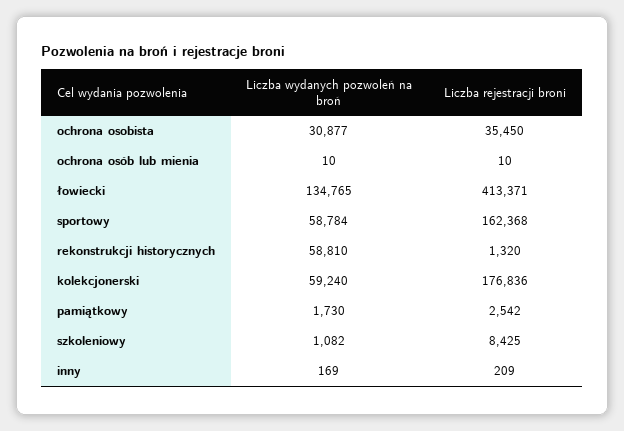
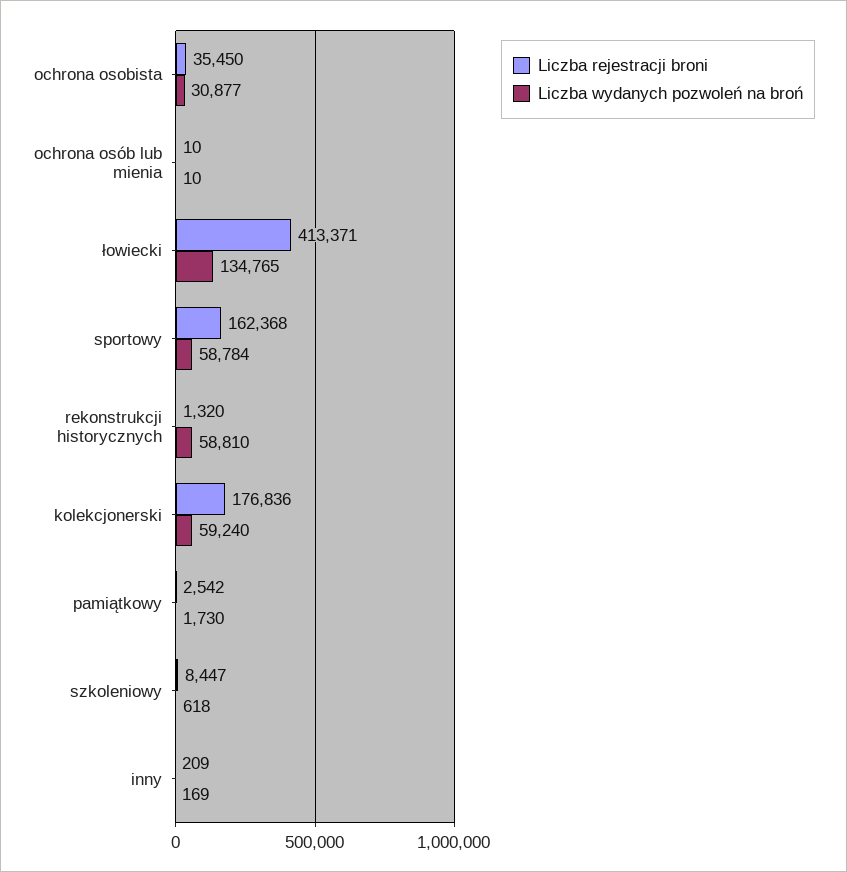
  {
    "Liczba wydanych pozwoleń na broń": {
      "ochrona osobista": 30877,
      "ochrona osób lub mienia": 10,
      "łowiecki": 134765,
      "sportowy": 58784,
      "rekonstrukcji historycznych": 58810,
      "kolekcjonerski": 59240,
      "pamiątkowy": 1730,
-     "szkoleniowy": 1082,
+     "szkoleniowy": 618,
      "inny": 169
    },
    "Liczba rejestracji broni": {
      "ochrona osobista": 35450,
      "ochrona osób lub mienia": 10,
      "łowiecki": 413371,
      "sportowy": 162368,
      "rekonstrukcji historycznych": 1320,
      "kolekcjonerski": 176836,
      "pamiątkowy": 2542,
-     "szkoleniowy": 8425,
+     "szkoleniowy": 8447,
      "inny": 209
    }
  }

